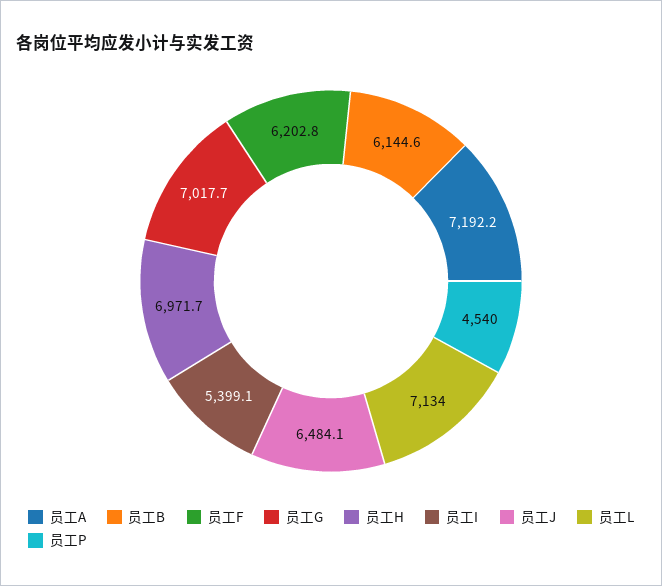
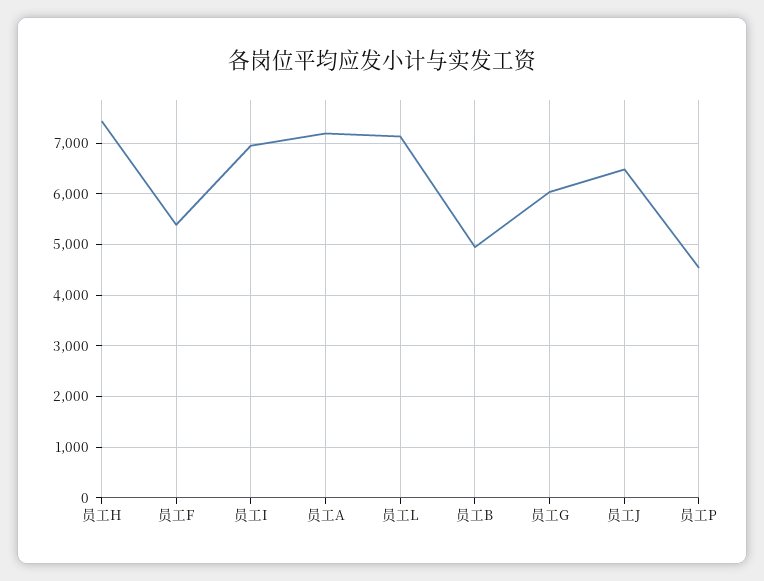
  {
    "员工A": 7192.2,
-   "员工B": 6144.6,
+   "员工B": 5000,
-   "员工F": 6202.8,
+   "员工F": 5400,
-   "员工G": 7017.7,
+   "员工G": 6000,
-   "员工H": 6971.7,
+   "员工H": 7400,
-   "员工I": 5399.1,
+   "员工I": 7000,
    "员工J": 6484.1,
    "员工L": 7134,
    "员工P": 4540
  }

